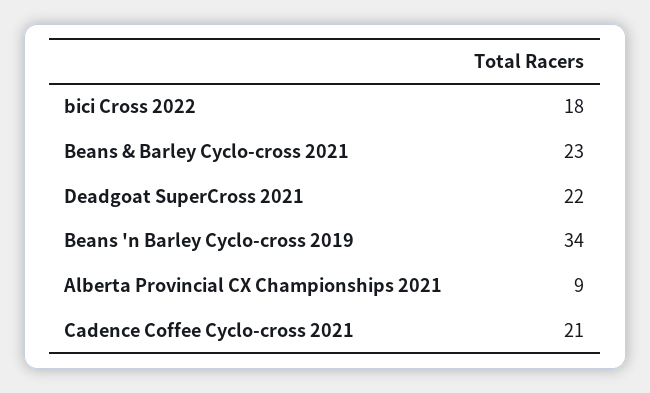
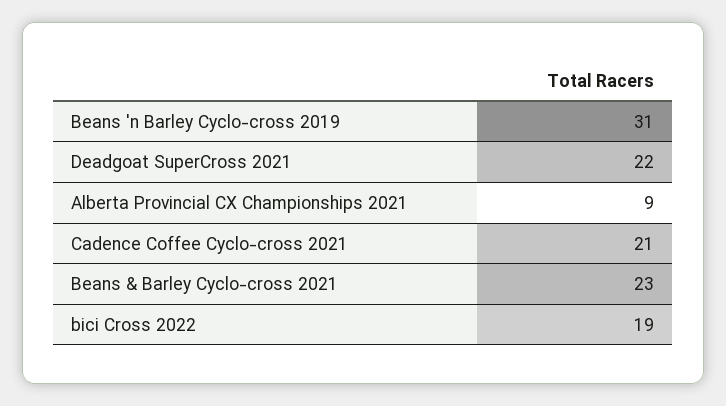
  {
-   "bici Cross 2022": 18,
+   "bici Cross 2022": 19,
    "Beans & Barley Cyclo-cross 2021": 23,
    "Deadgoat SuperCross 2021": 22,
-   "Beans 'n Barley Cyclo-cross 2019": 34,
+   "Beans 'n Barley Cyclo-cross 2019": 31,
    "Alberta Provincial CX Championships 2021": 9,
    "Cadence Coffee Cyclo-cross 2021": 21
  }

